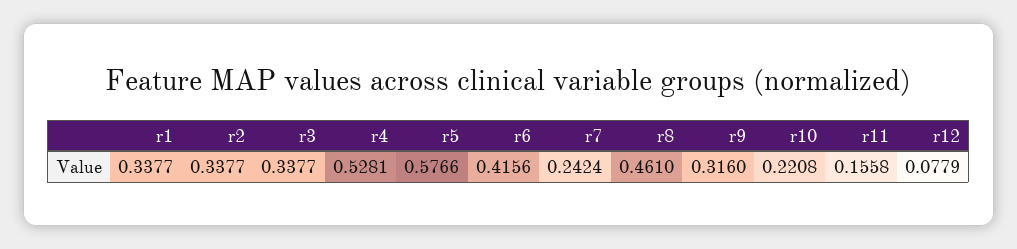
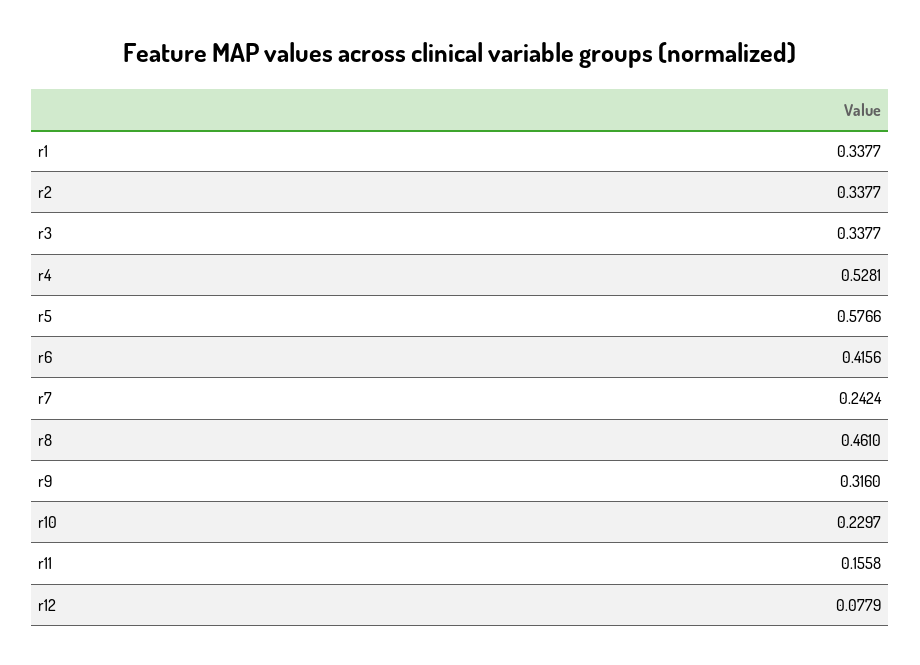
  {
    "r1": 0.3377,
    "r2": 0.3377,
    "r3": 0.3377,
    "r4": 0.5281,
    "r5": 0.5766,
    "r6": 0.4156,
    "r7": 0.2424,
    "r8": 0.461,
    "r9": 0.316,
-   "r10": 0.2208,
+   "r10": 0.2297,
    "r11": 0.1558,
    "r12": 0.0779
  }

